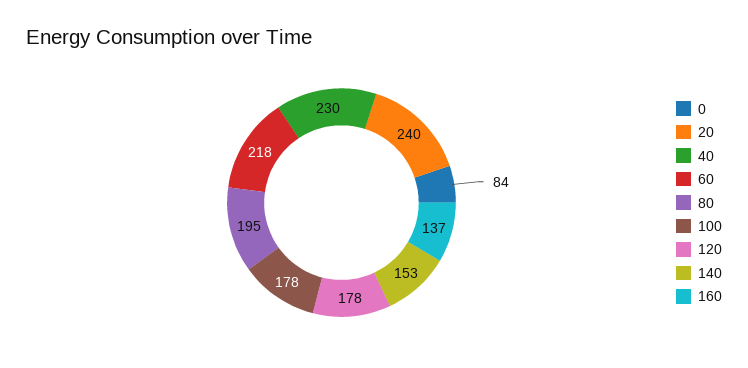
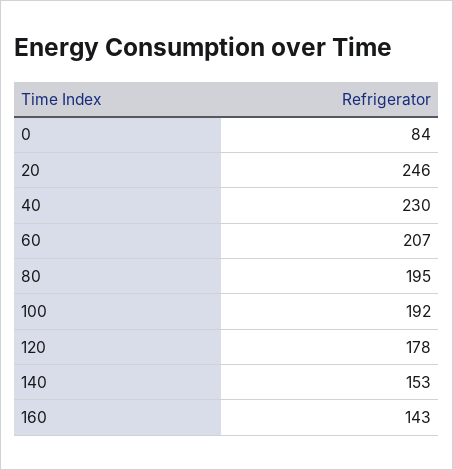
  {
    "0": 84,
-   "20": 240,
+   "20": 246,
    "40": 230,
-   "60": 218,
+   "60": 207,
    "80": 195,
-   "100": 178,
+   "100": 192,
    "120": 178,
    "140": 153,
-   "160": 137
+   "160": 143
  }

